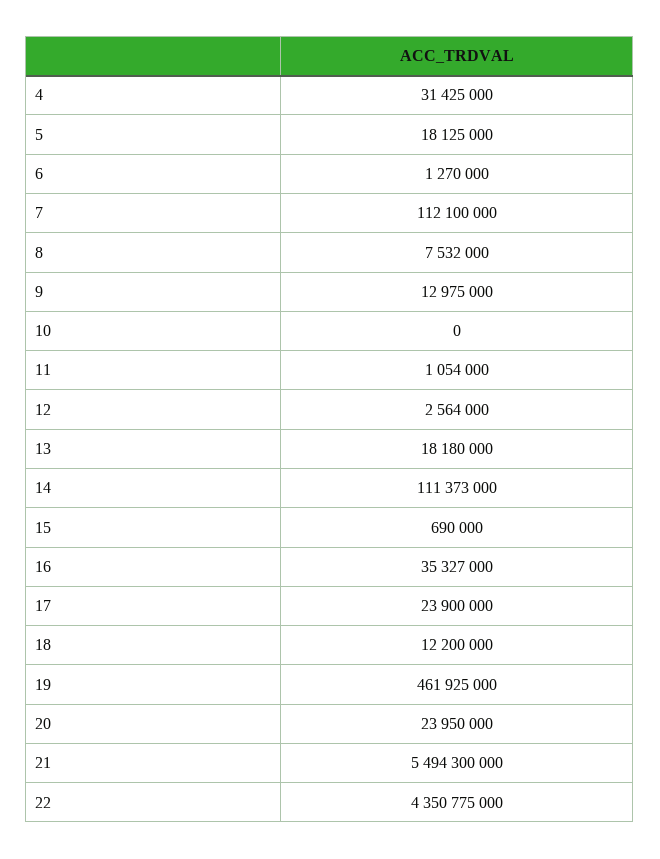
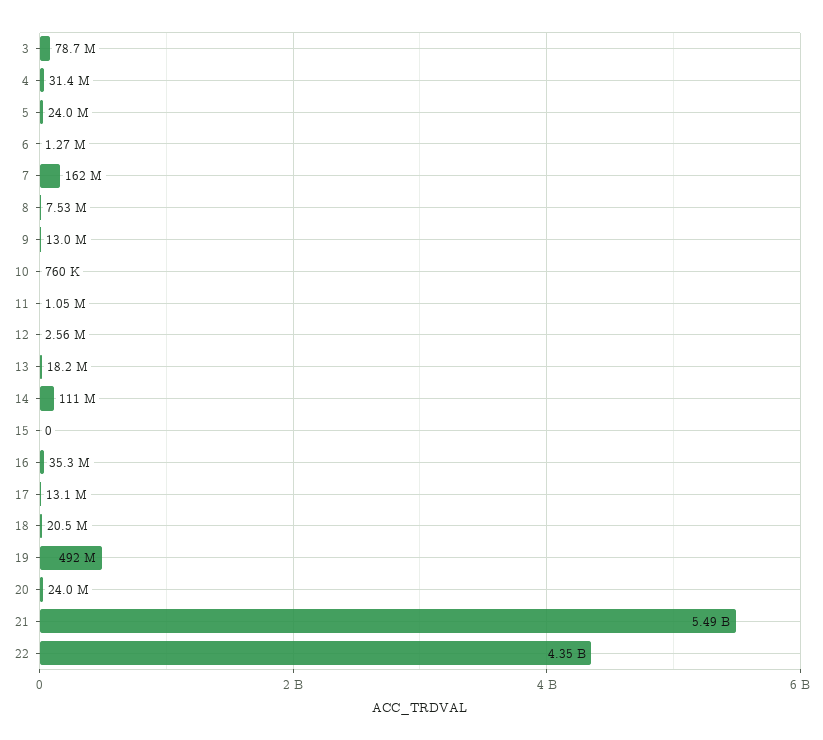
  {
    "4": 31425000,
-   "5": 18125000,
+   "5": 24000000,
    "6": 1270000,
-   "7": 112100000,
+   "7": 162000000,
    "8": 7532000,
    "9": 12975000,
-   "10": 0,
+   "10": 760000,
    "11": 1054000,
    "12": 2564000,
    "13": 18180000,
    "14": 111373000,
-   "15": 690000,
+   "15": 0,
    "16": 35327000,
-   "17": 23900000,
+   "17": 13100000,
-   "18": 12200000,
+   "18": 20500000,
-   "19": 461925000,
+   "19": 492000000,
    "20": 23950000,
    "21": 5494300000,
-   "22": 4350775000
+   "22": 4350775000,
+   "3": 78700000
  }

